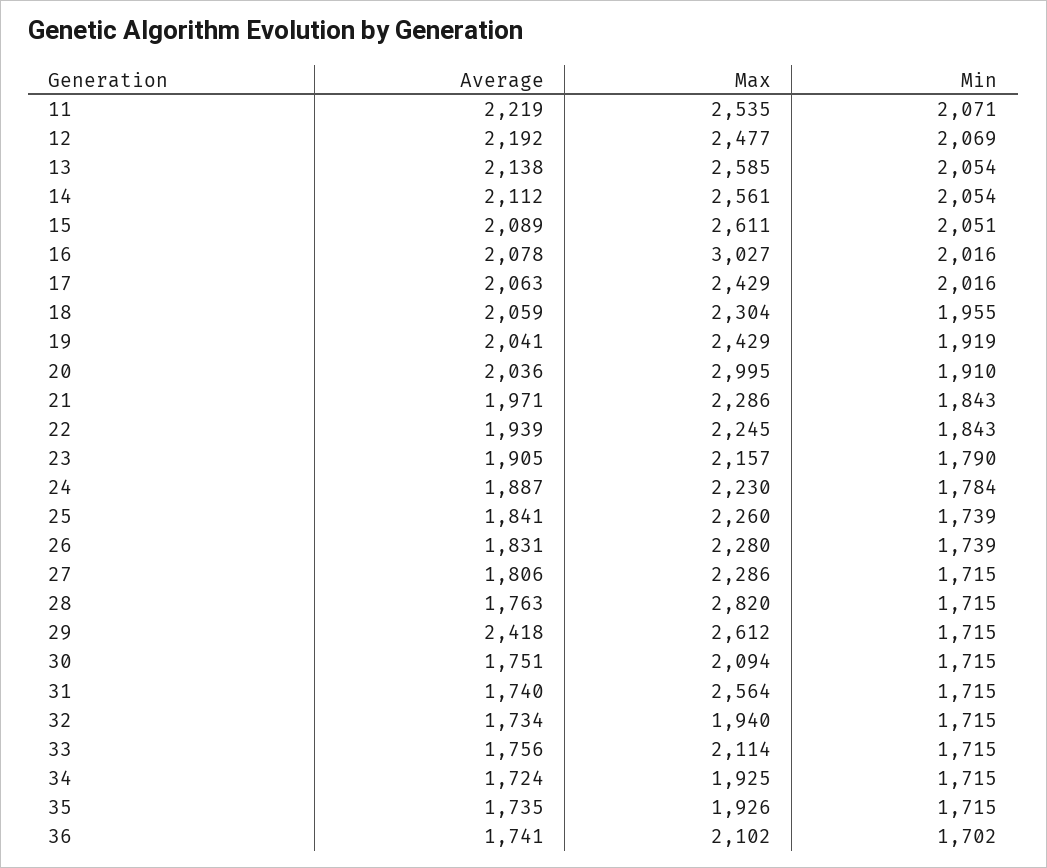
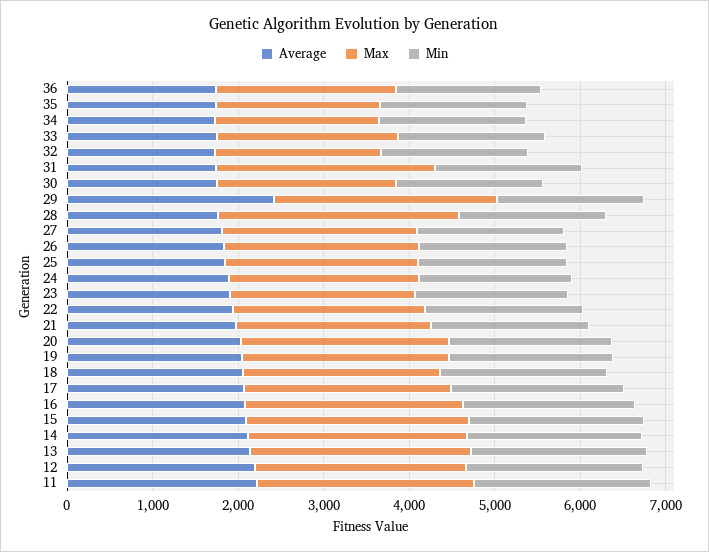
  {
    "Average": {
      "11": 2219,
      "12": 2192,
      "13": 2138,
      "14": 2112,
      "15": 2089,
      "16": 2078,
      "17": 2063,
      "18": 2059,
      "19": 2041,
      "20": 2036,
      "21": 1971,
      "22": 1939,
      "23": 1905,
      "24": 1887,
      "25": 1841,
      "26": 1831,
      "27": 1806,
      "28": 1763,
      "29": 2418,
      "30": 1751,
      "31": 1740,
      "32": 1734,
      "33": 1756,
      "34": 1724,
      "35": 1735,
      "36": 1741
    },
    "Max": {
      "11": 2535,
      "12": 2477,
      "13": 2585,
      "14": 2561,
      "15": 2611,
-     "16": 3027,
+     "16": 2600,
      "17": 2429,
      "18": 2304,
      "19": 2429,
-     "20": 2995,
+     "20": 2400,
      "21": 2286,
      "22": 2245,
      "23": 2157,
      "24": 2230,
      "25": 2260,
      "26": 2280,
      "27": 2286,
      "28": 2820,
      "29": 2612,
      "30": 2094,
      "31": 2564,
      "32": 1940,
      "33": 2114,
      "34": 1925,
      "35": 1926,
      "36": 2102
    },
    "Min": {
      "11": 2071,
      "12": 2069,
      "13": 2054,
      "14": 2054,
      "15": 2051,
      "16": 2016,
      "17": 2016,
      "18": 1955,
      "19": 1919,
      "20": 1910,
      "21": 1843,
      "22": 1843,
      "23": 1790,
      "24": 1784,
      "25": 1739,
      "26": 1739,
      "27": 1715,
      "28": 1715,
      "29": 1715,
      "30": 1715,
      "31": 1715,
      "32": 1715,
      "33": 1715,
      "34": 1715,
      "35": 1715,
      "36": 1702
    }
  }

